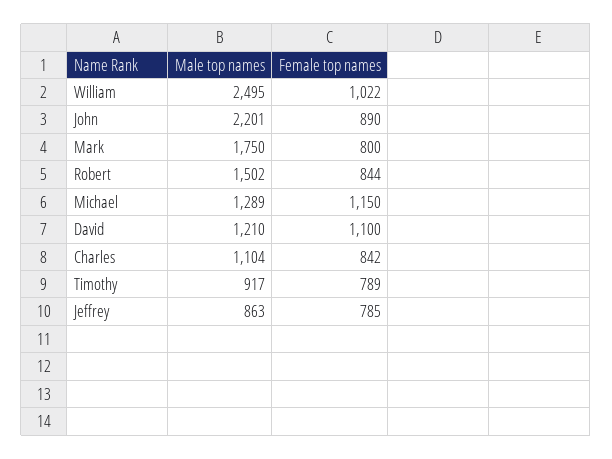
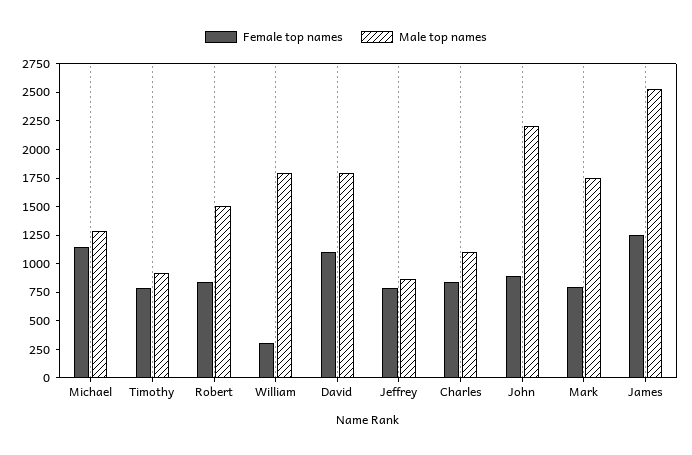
  {
    "Male top names": {
-     "William": 2495,
+     "William": 1750,
      "John": 2201,
      "Mark": 1750,
      "Robert": 1502,
      "Michael": 1289,
-     "David": 1210,
+     "David": 1750,
      "Charles": 1104,
      "Timothy": 917,
-     "Jeffrey": 863
+     "Jeffrey": 863,
+     "James": 2500
    },
    "Female top names": {
-     "William": 1022,
+     "William": 250,
      "John": 890,
      "Mark": 800,
      "Robert": 844,
      "Michael": 1150,
      "David": 1100,
      "Charles": 842,
      "Timothy": 789,
-     "Jeffrey": 785
+     "Jeffrey": 785,
+     "James": 1250
    }
  }

